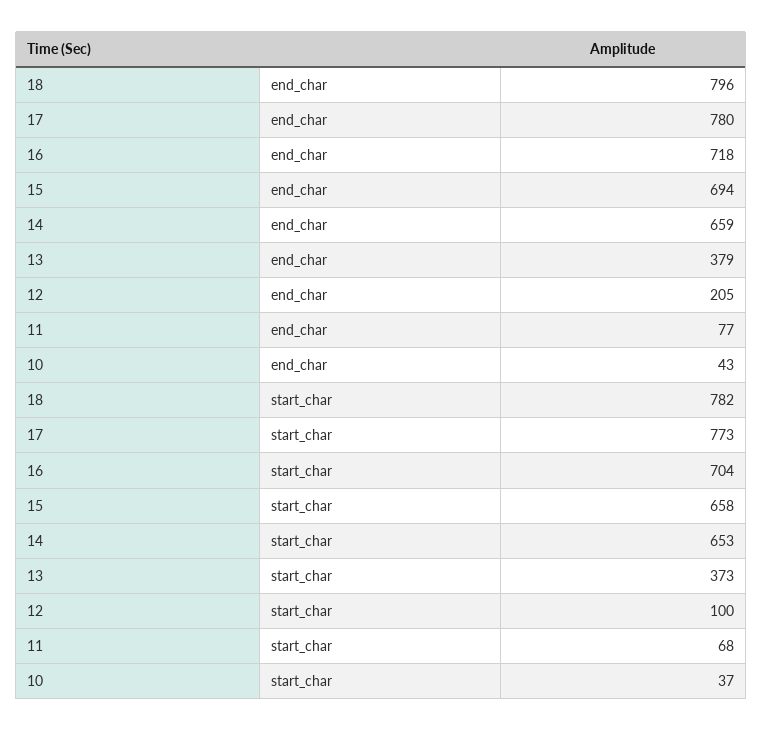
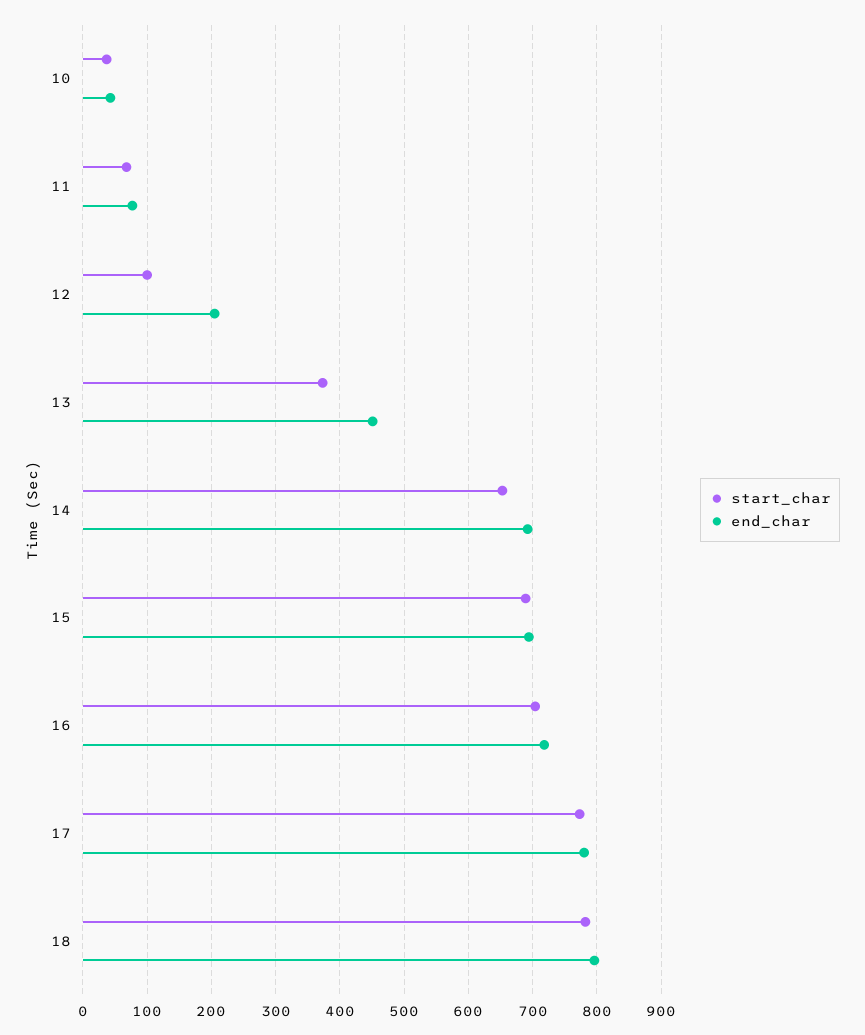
  {
    "end_char": {
      "18": 796,
      "17": 780,
      "16": 718,
      "15": 694,
-     "14": 659,
+     "14": 690,
-     "13": 379,
+     "13": 450,
      "12": 205,
      "11": 77,
      "10": 43
    },
    "start_char": {
      "18": 782,
      "17": 773,
      "16": 704,
-     "15": 658,
+     "15": 690,
      "14": 653,
      "13": 373,
      "12": 100,
      "11": 68,
      "10": 37
    }
  }

